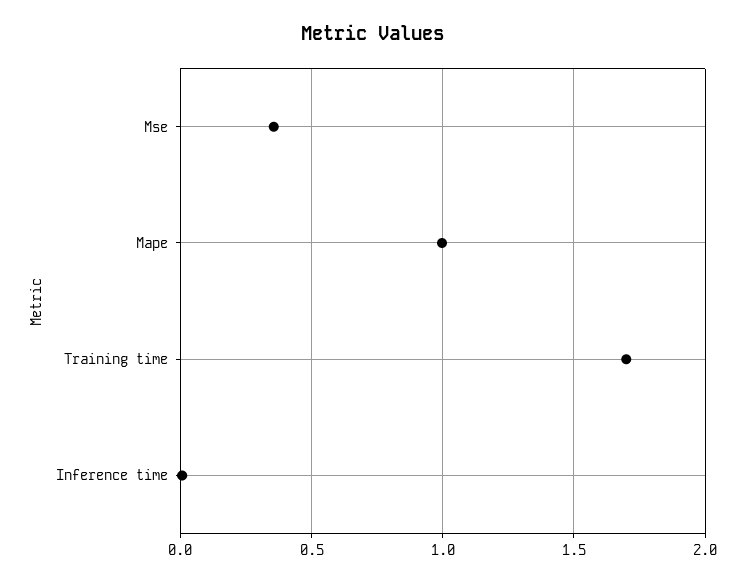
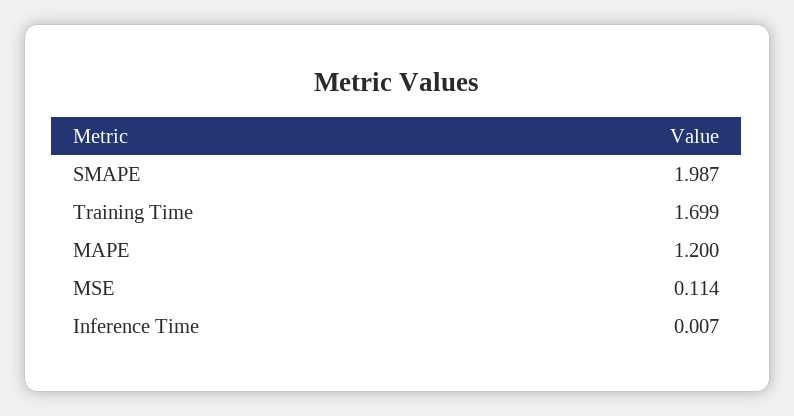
  {
-   "Mse": 0.35,
+   "Mse": 0.114,
-   "Mape": 1,
+   "Mape": 1.2,
    "Training time": 1.699,
-   "Inference time": 0.007
+   "Inference time": 0.007,
+   "SMAPE": 1.987
  }

